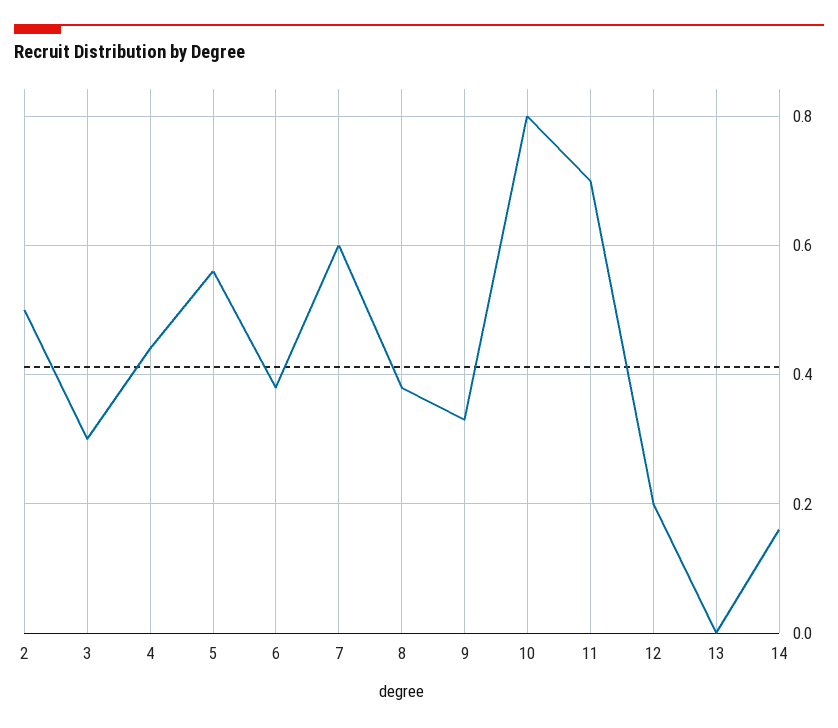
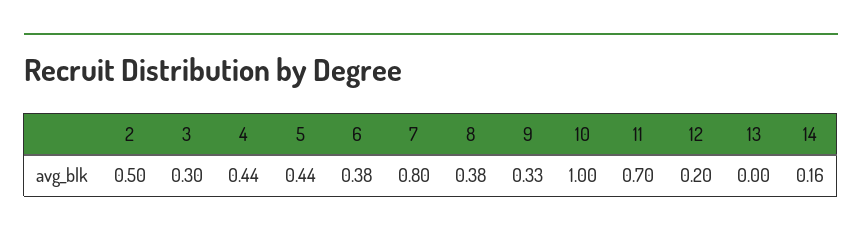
  {
    "2": 0.5,
    "3": 0.3,
    "4": 0.44,
-   "5": 0.55,
+   "5": 0.44,
    "6": 0.38,
-   "7": 0.6,
+   "7": 0.8,
    "8": 0.38,
    "9": 0.33,
-   "10": 0.8,
+   "10": 1,
    "11": 0.7,
    "12": 0.2,
    "13": 0,
    "14": 0.16
  }

